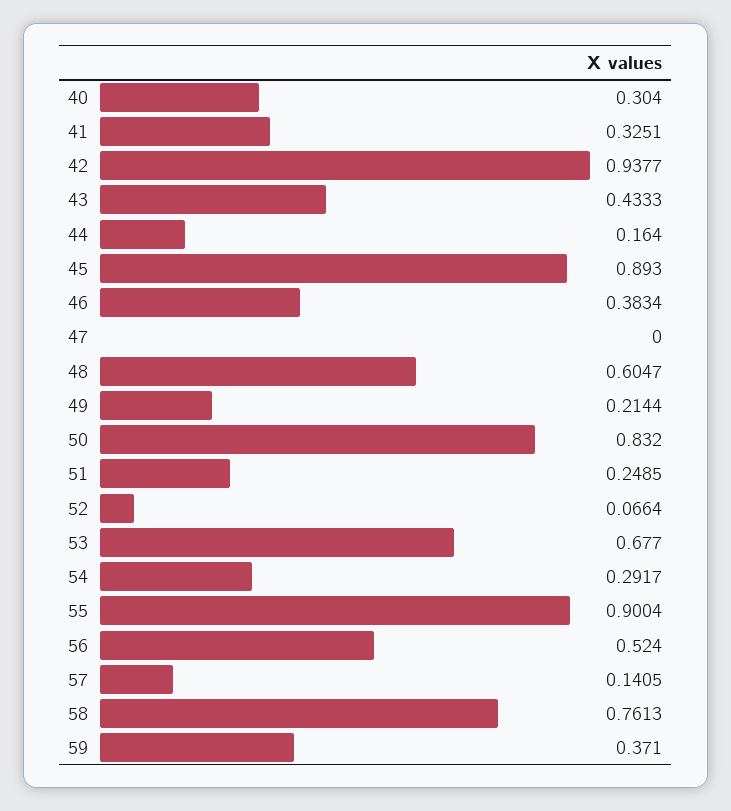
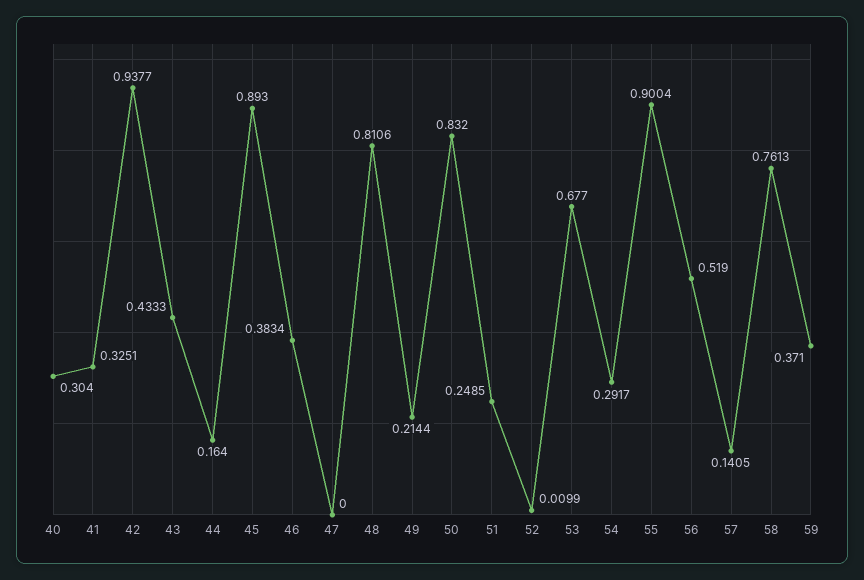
  {
    "40": 0.304,
    "41": 0.3251,
    "42": 0.9377,
    "43": 0.4333,
    "44": 0.164,
    "45": 0.893,
    "46": 0.3834,
    "47": 0,
-   "48": 0.6047,
+   "48": 0.8106,
    "49": 0.2144,
    "50": 0.832,
    "51": 0.2485,
-   "52": 0.0664,
+   "52": 0.0099,
    "53": 0.677,
    "54": 0.2917,
    "55": 0.9004,
-   "56": 0.524,
+   "56": 0.519,
    "57": 0.1405,
    "58": 0.7613,
    "59": 0.371
  }

